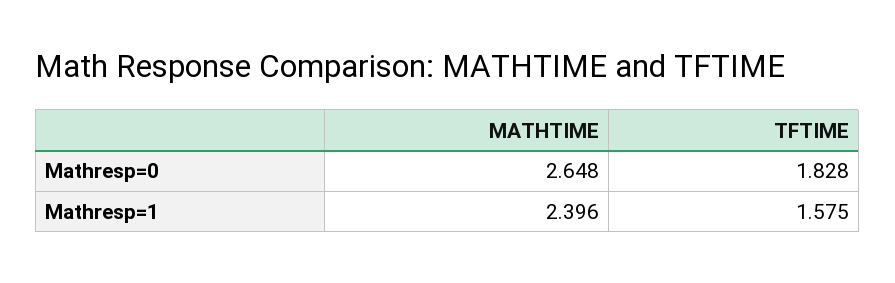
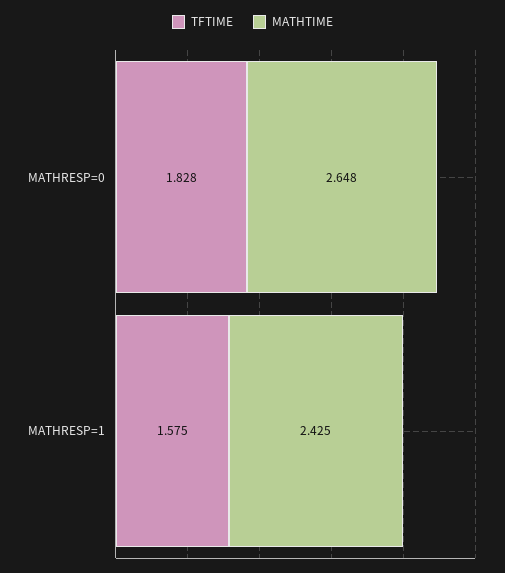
  {
    "MATHTIME": {
      "Mathresp=0": 2.648,
-     "Mathresp=1": 2.396
+     "Mathresp=1": 2.425
    },
    "TFTIME": {
      "Mathresp=0": 1.828,
      "Mathresp=1": 1.575
    }
  }

